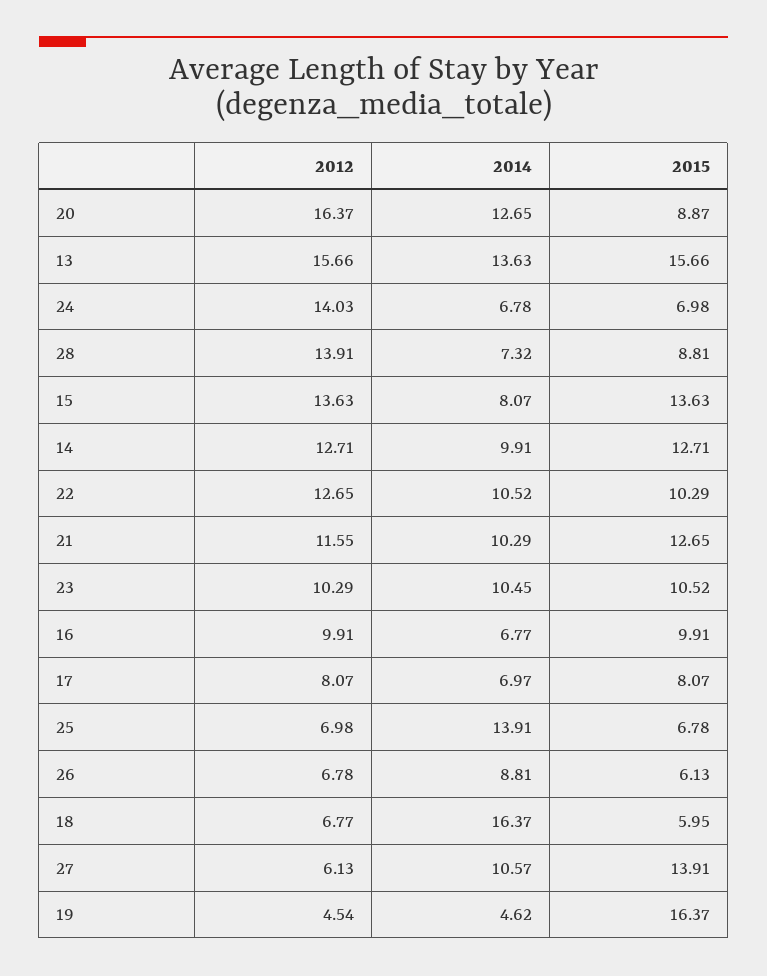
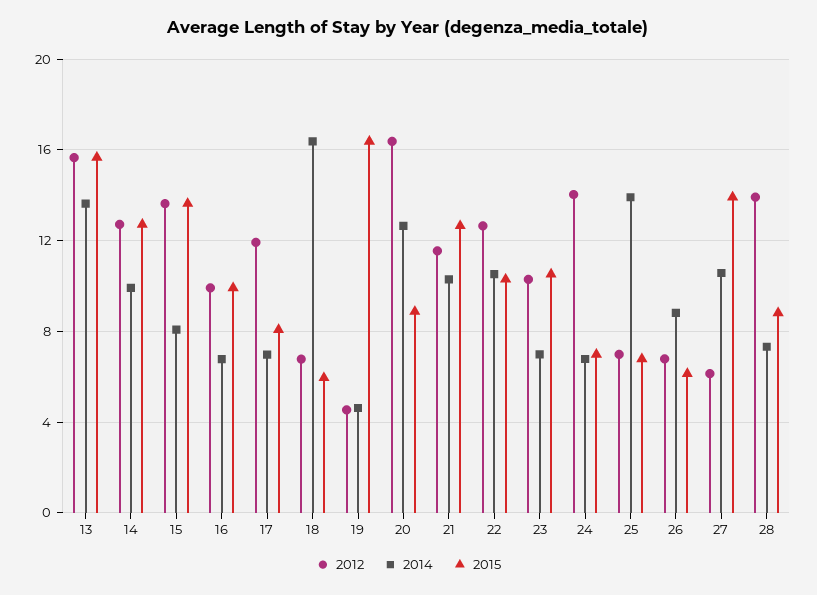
  {
    "2012": {
      "20": 16.37,
      "13": 15.66,
      "24": 14.03,
      "28": 13.91,
      "15": 13.63,
      "14": 12.71,
      "22": 12.65,
      "21": 11.55,
      "23": 10.29,
      "16": 9.91,
-     "17": 8.07,
+     "17": 12,
      "25": 6.98,
      "26": 6.78,
      "18": 6.77,
      "27": 6.13,
      "19": 4.54
    },
    "2014": {
      "20": 12.65,
      "13": 13.63,
      "24": 6.78,
      "28": 7.32,
      "15": 8.07,
      "14": 9.91,
      "22": 10.52,
      "21": 10.29,
-     "23": 10.45,
+     "23": 7,
      "16": 6.77,
      "17": 6.97,
      "25": 13.91,
      "26": 8.81,
      "18": 16.37,
      "27": 10.57,
      "19": 4.62
    },
    "2015": {
      "20": 8.87,
      "13": 15.66,
      "24": 6.98,
      "28": 8.81,
      "15": 13.63,
      "14": 12.71,
      "22": 10.29,
      "21": 12.65,
      "23": 10.52,
      "16": 9.91,
      "17": 8.07,
      "25": 6.78,
      "26": 6.13,
      "18": 5.95,
      "27": 13.91,
      "19": 16.37
    }
  }

